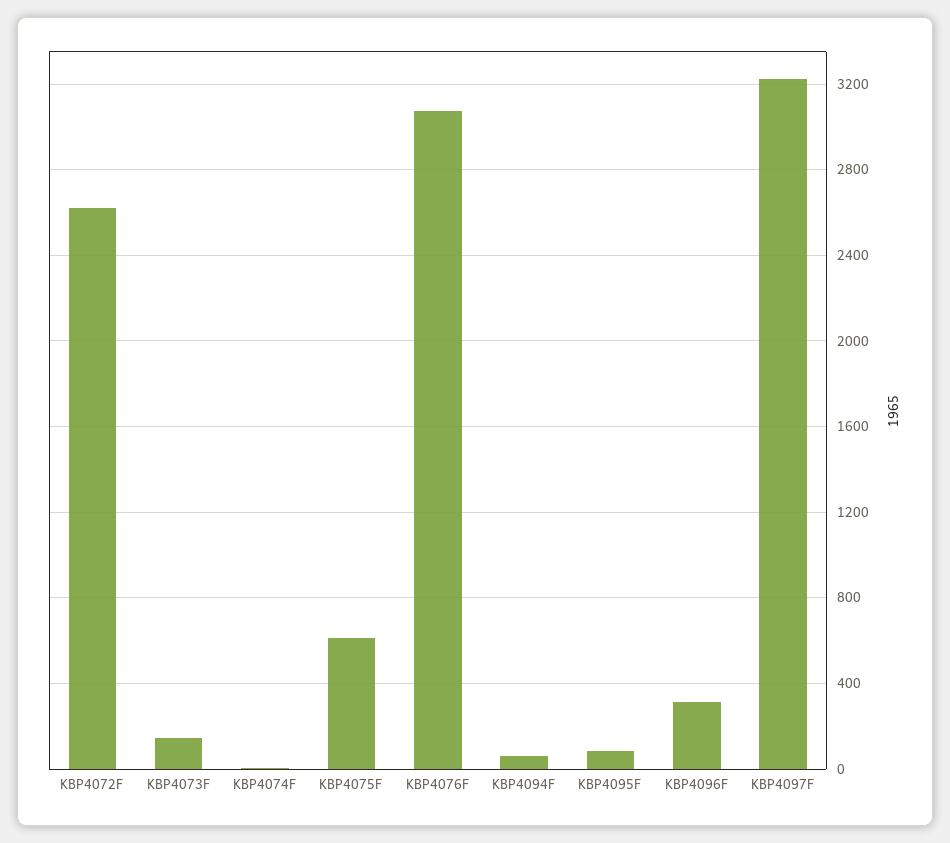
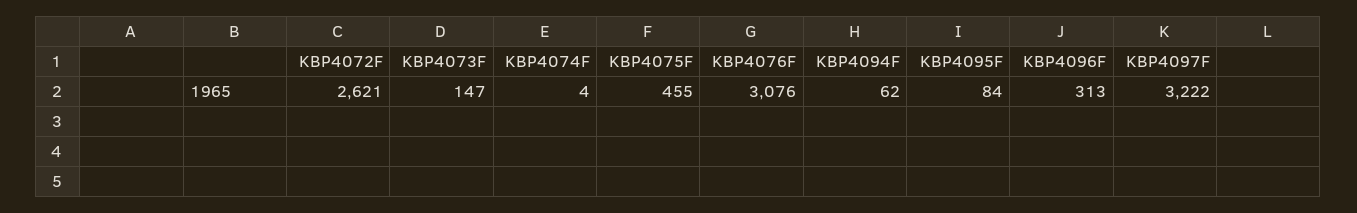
  {
    "KBP4072F": 2621,
    "KBP4073F": 147,
    "KBP4074F": 4,
-   "KBP4075F": 600,
+   "KBP4075F": 455,
    "KBP4076F": 3076,
    "KBP4094F": 62,
    "KBP4095F": 84,
    "KBP4096F": 313,
    "KBP4097F": 3222
  }

